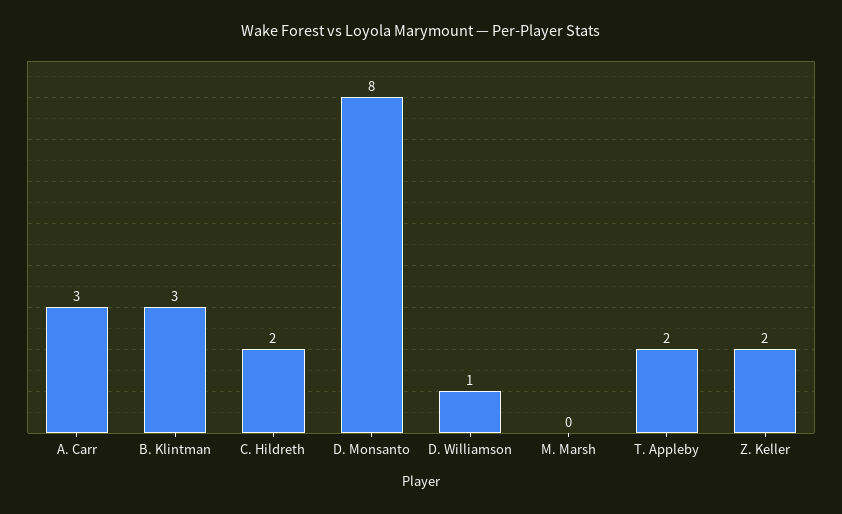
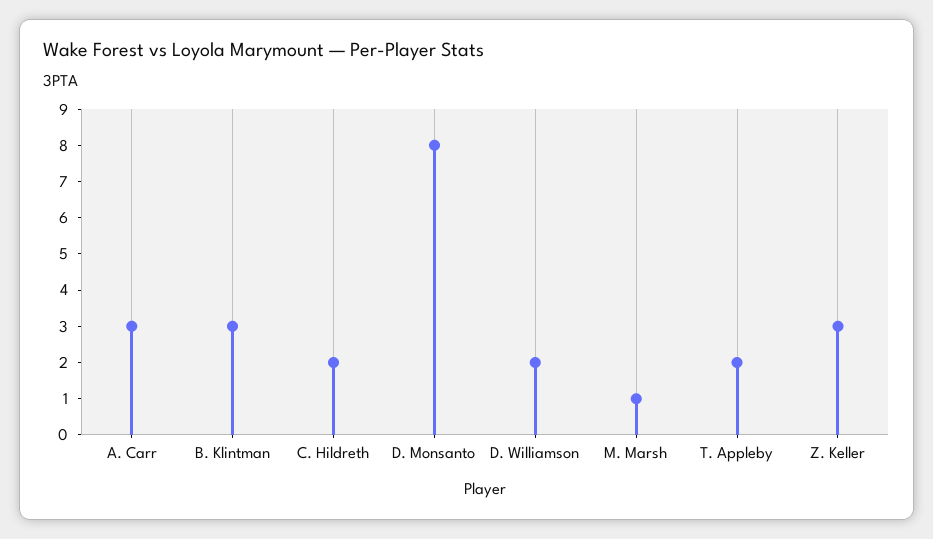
  {
    "A. Carr": 3,
    "B. Klintman": 3,
    "C. Hildreth": 2,
    "D. Monsanto": 8,
-   "D. Williamson": 1,
+   "D. Williamson": 2,
-   "M. Marsh": 0,
+   "M. Marsh": 1,
    "T. Appleby": 2,
-   "Z. Keller": 2
+   "Z. Keller": 3
  }

